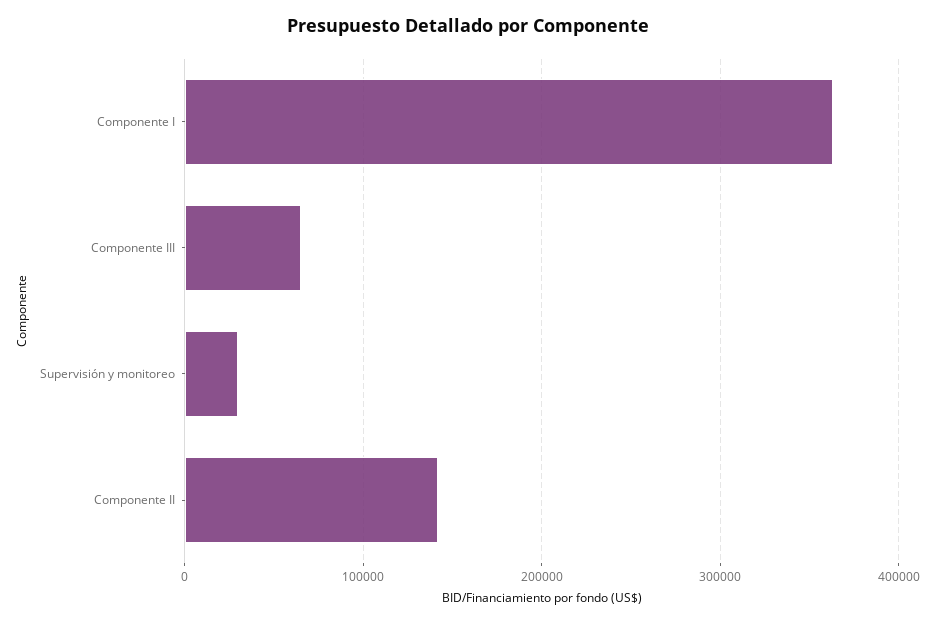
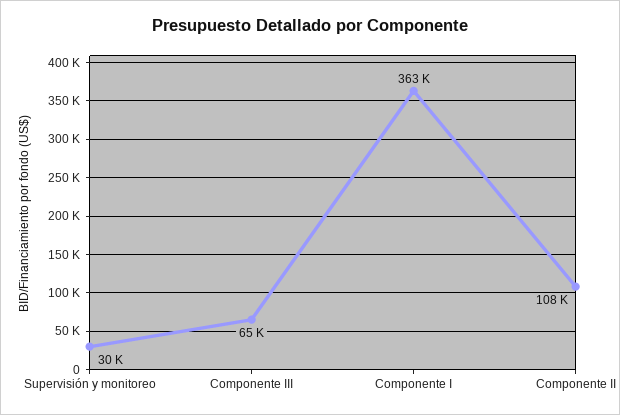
  {
    "Componente I": 363000,
    "Componente III": 65000,
    "Supervisión y monitoreo": 30000,
-   "Componente II": 140000
+   "Componente II": 108000
  }

